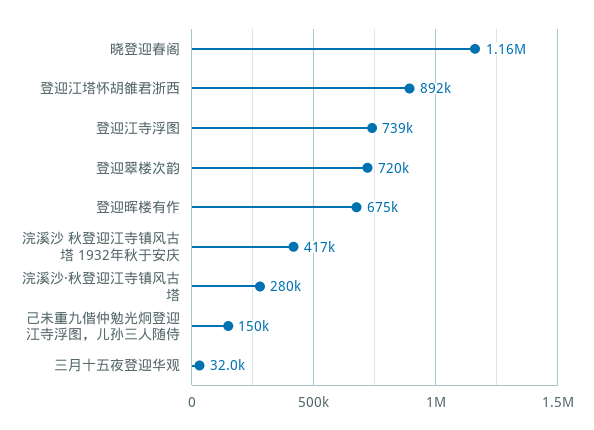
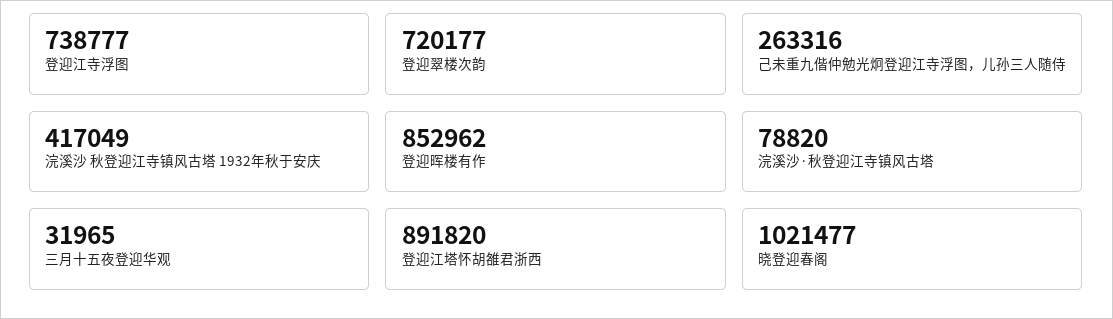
  {
-   "晓登迎春阁": 1160000,
+   "晓登迎春阁": 1021477,
    "登迎江塔怀胡雒君浙西": 891820,
    "登迎江寺浮图": 738777,
    "登迎翠楼次韵": 720177,
-   "登迎晖楼有作": 675000,
+   "登迎晖楼有作": 852962,
    "浣溪沙 秋登迎江寺镇风古塔 1932年秋于安庆": 417049,
-   "浣溪沙·秋登迎江寺镇风古塔": 280000,
+   "浣溪沙·秋登迎江寺镇风古塔": 78820,
-   "己未重九偕仲勉光炯登迎江寺浮图，儿孙三人随侍": 150000,
+   "己未重九偕仲勉光炯登迎江寺浮图，儿孙三人随侍": 263316,
    "三月十五夜登迎华观": 31965
  }

